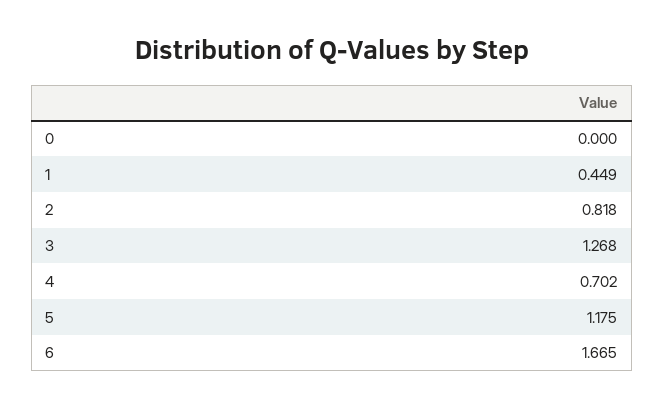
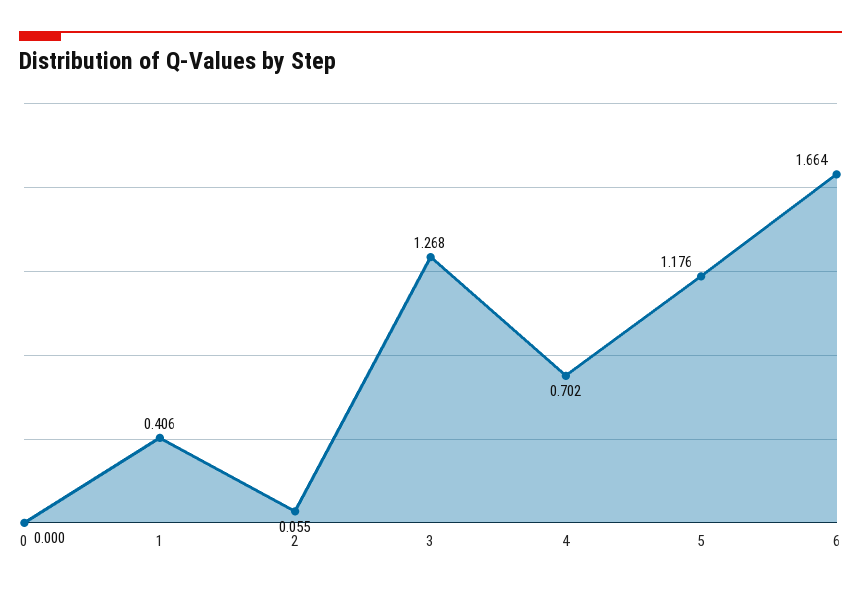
  {
    "0": 0,
-   "1": 0.449,
+   "1": 0.406,
-   "2": 0.818,
+   "2": 0.055,
    "3": 1.268,
    "4": 0.702,
-   "5": 1.175,
+   "5": 1.176,
-   "6": 1.665
+   "6": 1.664
  }

